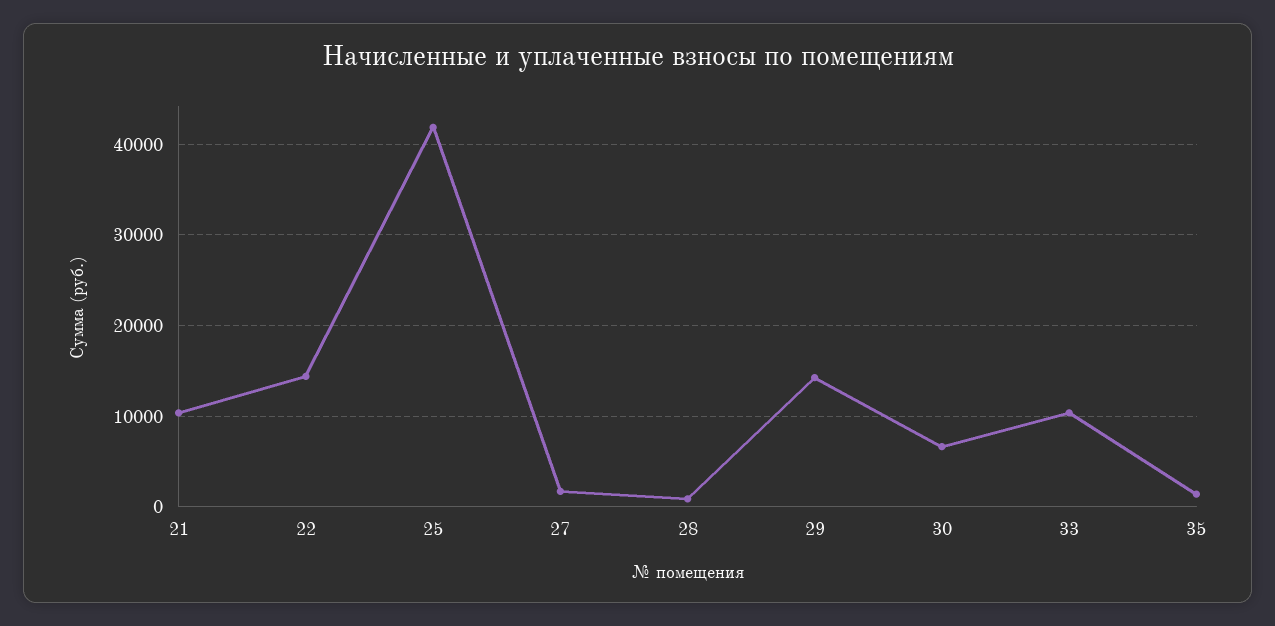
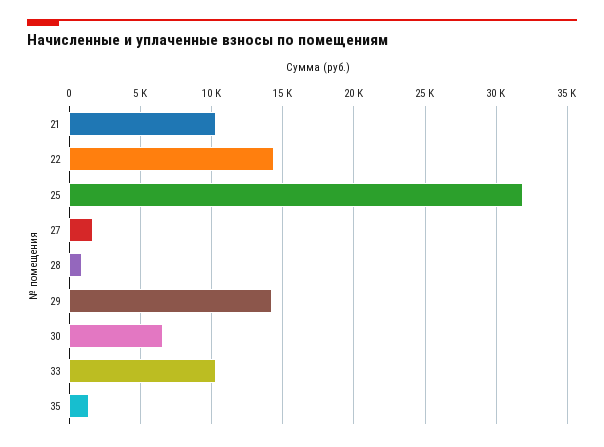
  {
    "21": 10500,
    "22": 14500,
-   "25": 42000,
+   "25": 32000,
    "27": 1500,
    "28": 1000,
    "29": 14000,
    "30": 6500,
    "33": 10500,
    "35": 1500
  }

